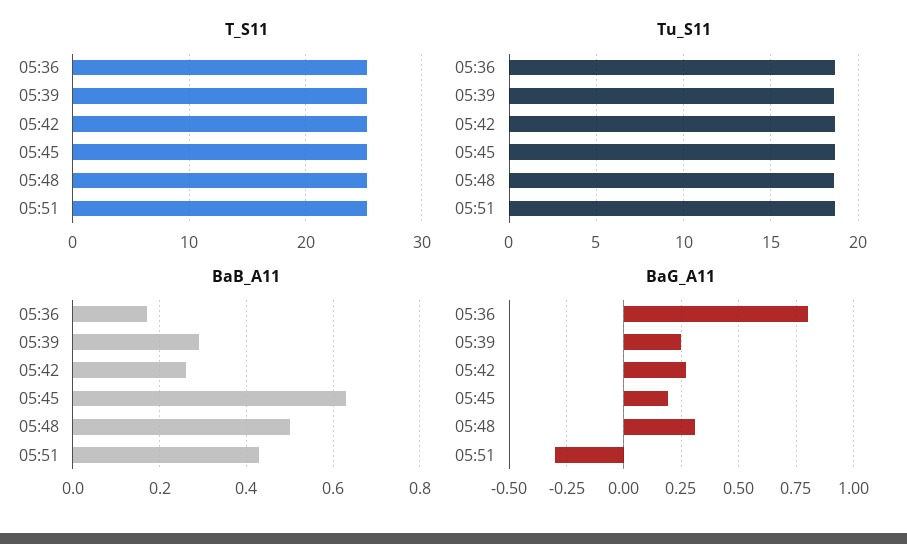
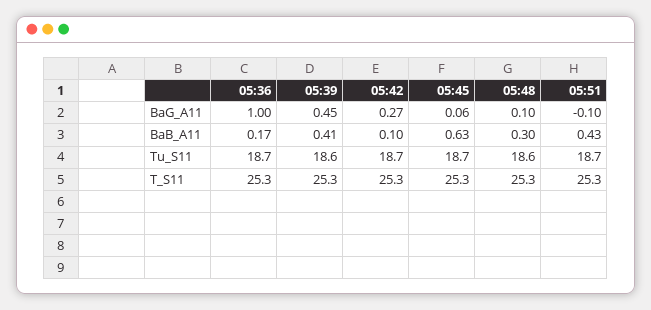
  {
    "T_S11": {
      "05:36": 25.3,
      "05:39": 25.3,
      "05:42": 25.3,
      "05:45": 25.3,
      "05:48": 25.3,
      "05:51": 25.3
    },
    "Tu_S11": {
      "05:36": 18.7,
      "05:39": 18.6,
      "05:42": 18.7,
      "05:45": 18.7,
      "05:48": 18.6,
      "05:51": 18.7
    },
    "BaB_A11": {
      "05:36": 0.17,
-     "05:39": 0.3,
+     "05:39": 0.41,
-     "05:42": 0.25,
+     "05:42": 0.1,
      "05:45": 0.63,
-     "05:48": 0.5,
+     "05:48": 0.3,
      "05:51": 0.43
    },
    "BaG_A11": {
-     "05:36": 0.8,
+     "05:36": 1,
-     "05:39": 0.25,
+     "05:39": 0.45,
      "05:42": 0.27,
-     "05:45": 0.2,
+     "05:45": 0.06,
-     "05:48": 0.3,
+     "05:48": 0.1,
-     "05:51": -0.3
+     "05:51": -0.1
    }
  }

